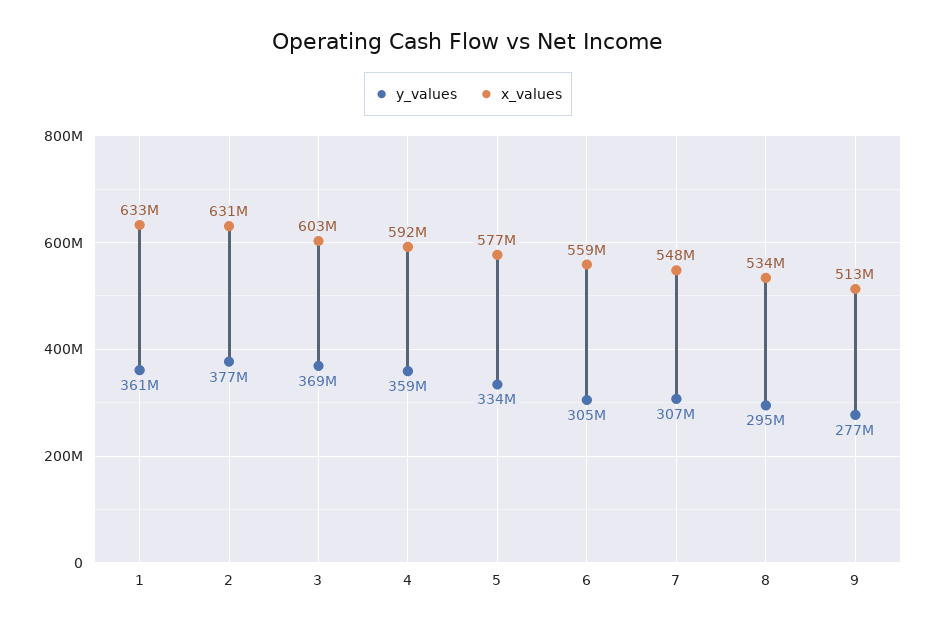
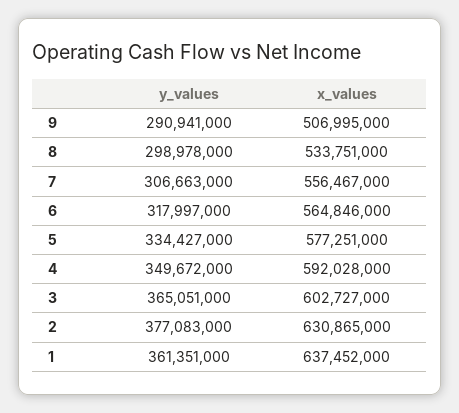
  {
    "y_values": {
      "1": 361351000,
      "2": 377083000,
-     "3": 369000000,
+     "3": 365051000,
-     "4": 359000000,
+     "4": 349672000,
      "5": 334427000,
-     "6": 305000000,
+     "6": 317997000,
      "7": 306663000,
-     "8": 295000000,
+     "8": 298978000,
-     "9": 277000000
+     "9": 290941000
    },
    "x_values": {
-     "1": 633000000,
+     "1": 637452000,
      "2": 630865000,
      "3": 602727000,
      "4": 592028000,
      "5": 577251000,
-     "6": 559000000,
+     "6": 564846000,
-     "7": 548000000,
+     "7": 556467000,
      "8": 533751000,
-     "9": 513000000
+     "9": 506995000
    }
  }

